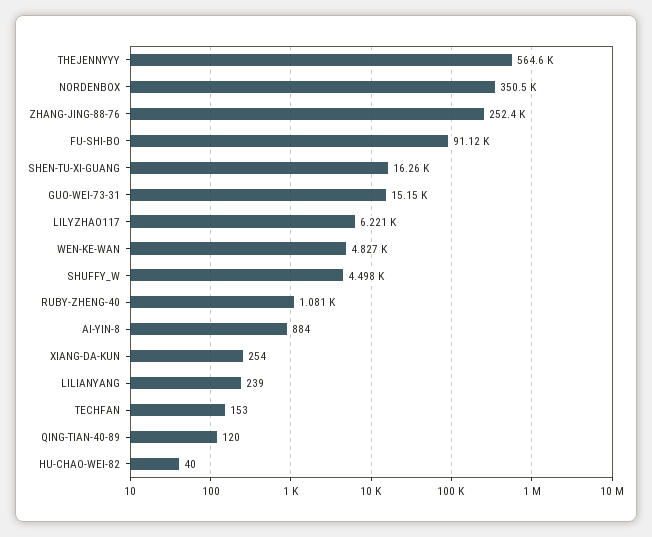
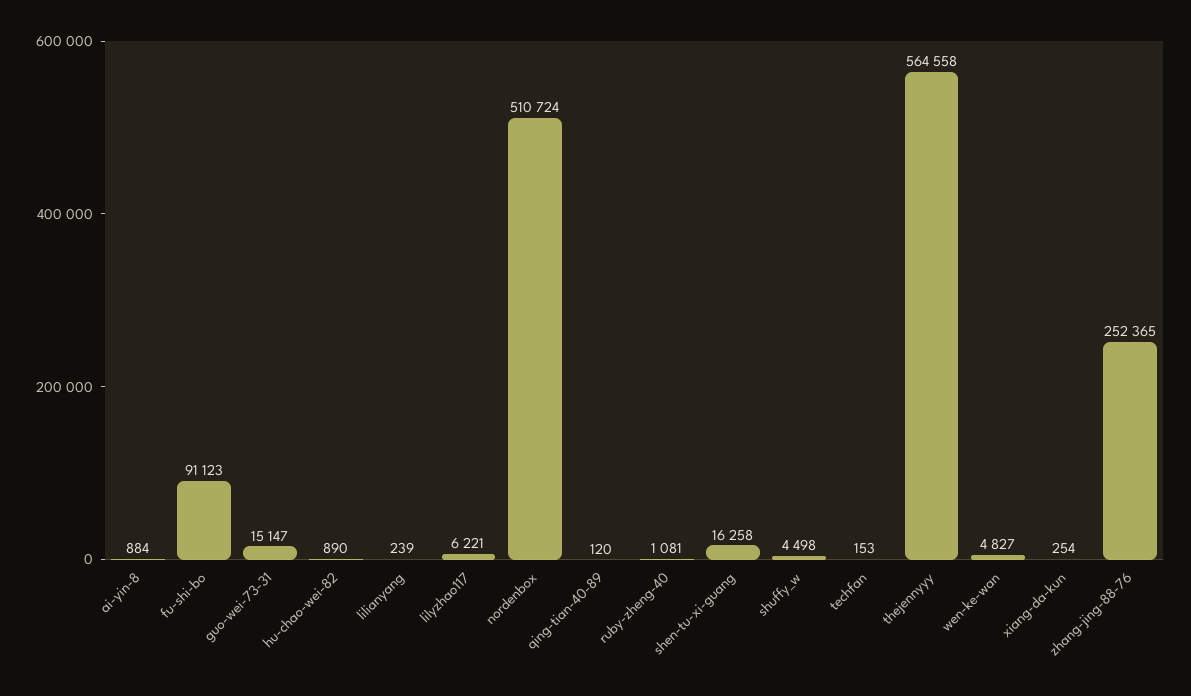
  {
    "THEJENNYYY": 564558,
-   "NORDENBOX": 350500,
+   "NORDENBOX": 510724,
    "ZHANG-JING-88-76": 252365,
    "FU-SHI-BO": 91123,
    "SHEN-TU-XI-GUANG": 16258,
    "GUO-WEI-73-31": 15147,
    "LILYZHAO117": 6221,
    "WEN-KE-WAN": 4827,
    "SHUFFY_W": 4498,
    "RUBY-ZHENG-40": 1081,
    "AI-YIN-8": 884,
    "XIANG-DA-KUN": 254,
    "LILIANYANG": 239,
    "TECHFAN": 153,
    "QING-TIAN-40-89": 120,
-   "HU-CHAO-WEI-82": 40
+   "HU-CHAO-WEI-82": 890
  }

